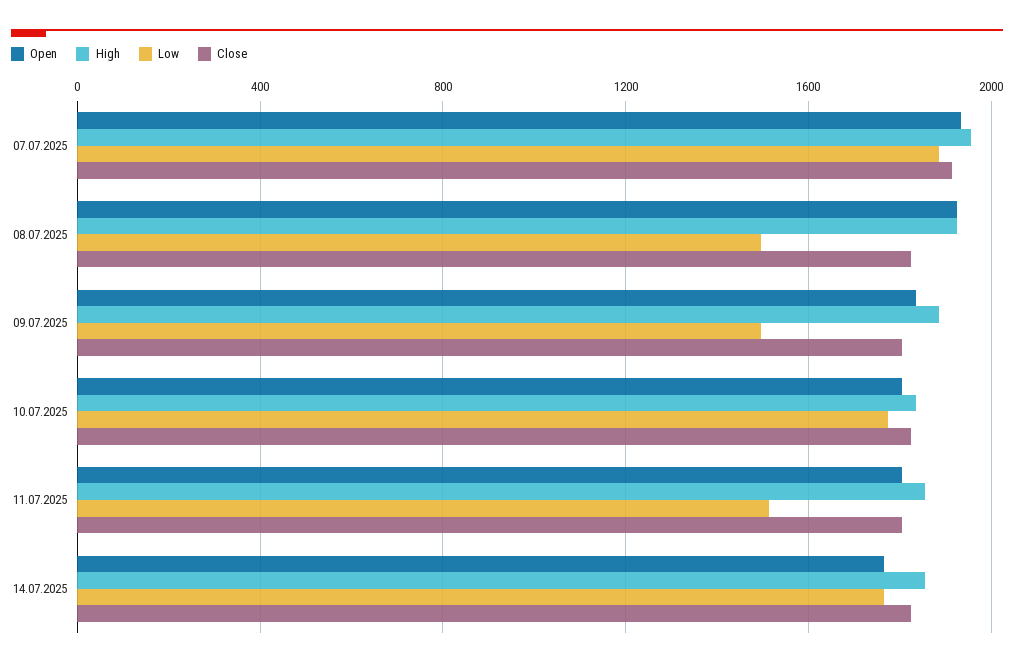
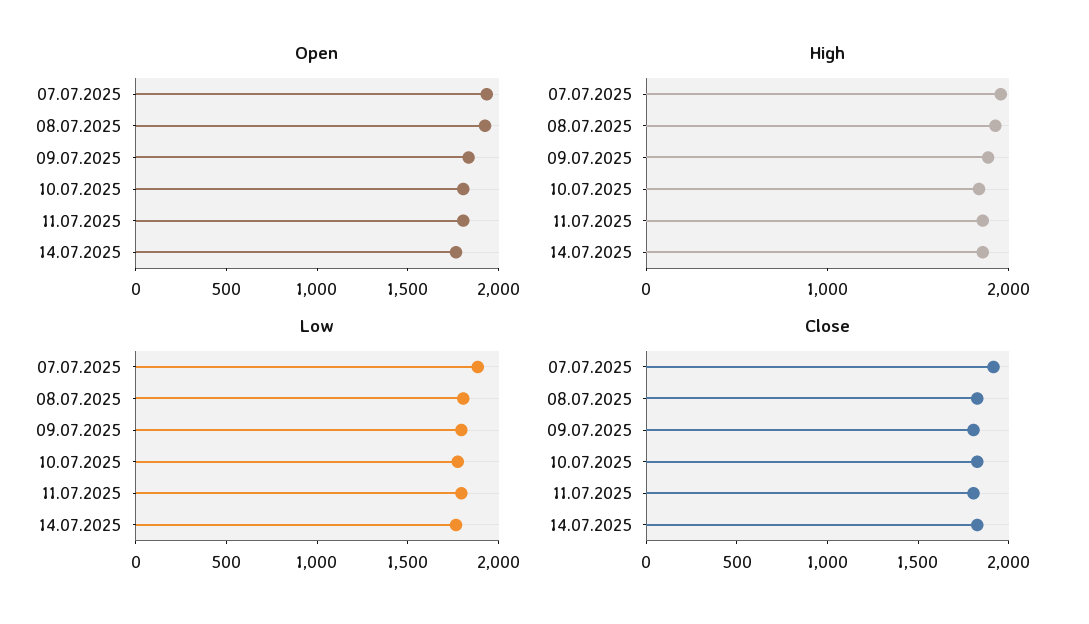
  {
    "Open": {
      "07.07.2025": 1950,
      "08.07.2025": 1950,
      "09.07.2025": 1850,
      "10.07.2025": 1800,
      "11.07.2025": 1800,
      "14.07.2025": 1750
    },
    "High": {
      "07.07.2025": 1950,
      "08.07.2025": 1950,
      "09.07.2025": 1900,
      "10.07.2025": 1850,
      "11.07.2025": 1850,
      "14.07.2025": 1850
    },
    "Low": {
      "07.07.2025": 1900,
-     "08.07.2025": 1500,
+     "08.07.2025": 1800,
-     "09.07.2025": 1500,
+     "09.07.2025": 1800,
      "10.07.2025": 1800,
-     "11.07.2025": 1500,
+     "11.07.2025": 1800,
      "14.07.2025": 1750
    },
    "Close": {
      "07.07.2025": 1900,
      "08.07.2025": 1850,
      "09.07.2025": 1800,
      "10.07.2025": 1850,
      "11.07.2025": 1800,
      "14.07.2025": 1850
    }
  }

